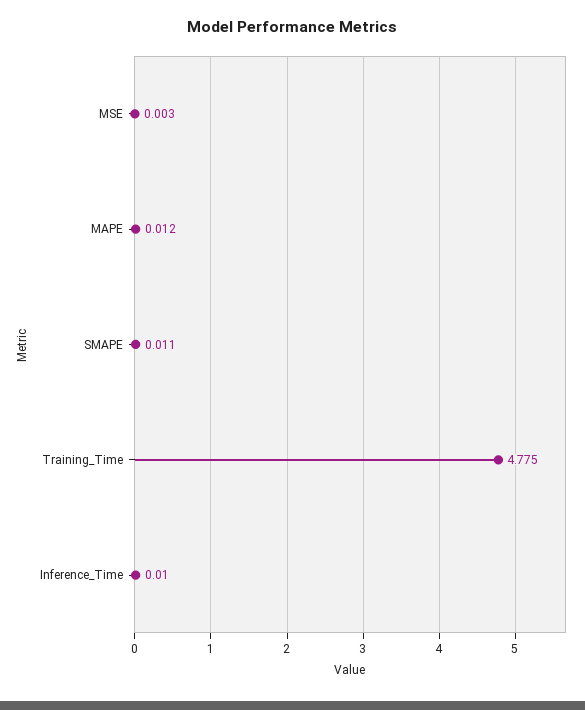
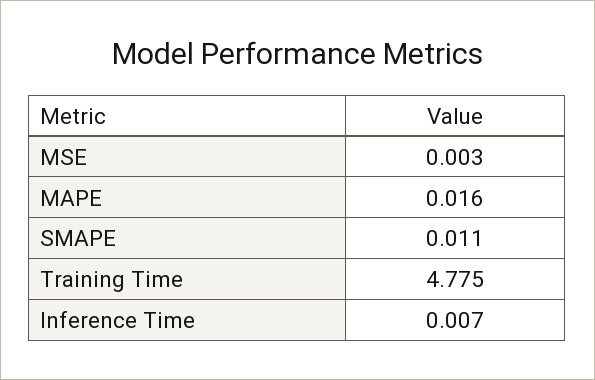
  {
    "MSE": 0.003,
-   "MAPE": 0.012,
+   "MAPE": 0.016,
    "SMAPE": 0.011,
    "Training_Time": 4.775,
-   "Inference_Time": 0.01
+   "Inference_Time": 0.007
  }

